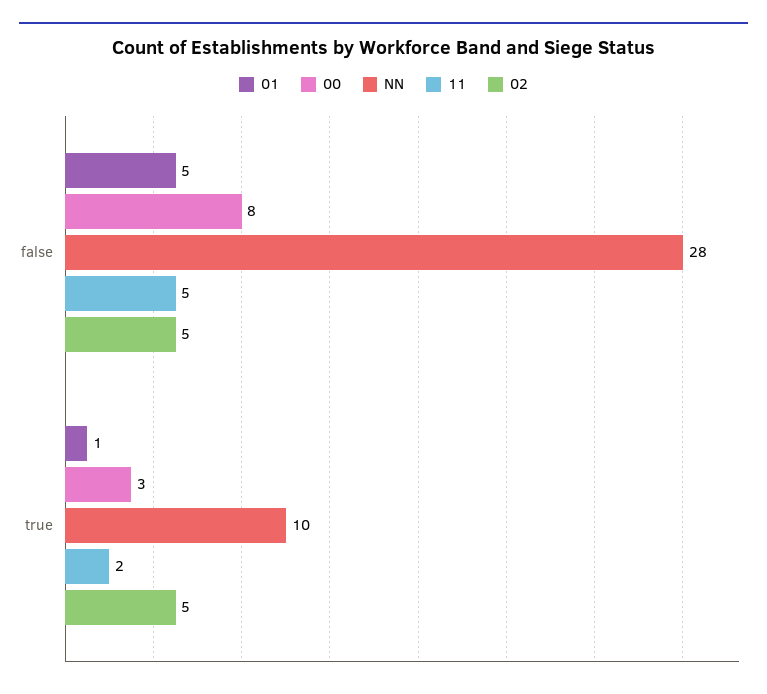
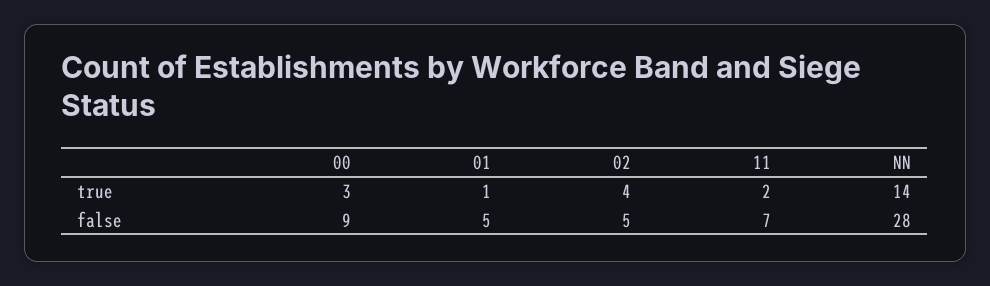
  {
    "01": {
      "false": 5,
      "true": 1
    },
    "00": {
-     "false": 8,
+     "false": 9,
      "true": 3
    },
    "NN": {
      "false": 28,
-     "true": 10
+     "true": 14
    },
    "11": {
-     "false": 5,
+     "false": 7,
      "true": 2
    },
    "02": {
      "false": 5,
-     "true": 5
+     "true": 4
    }
  }

